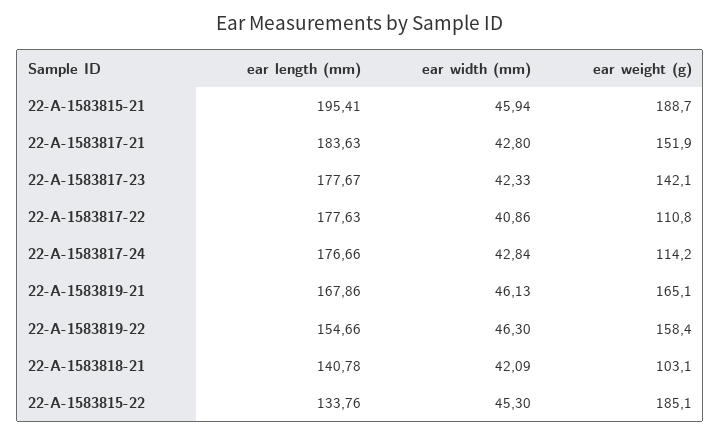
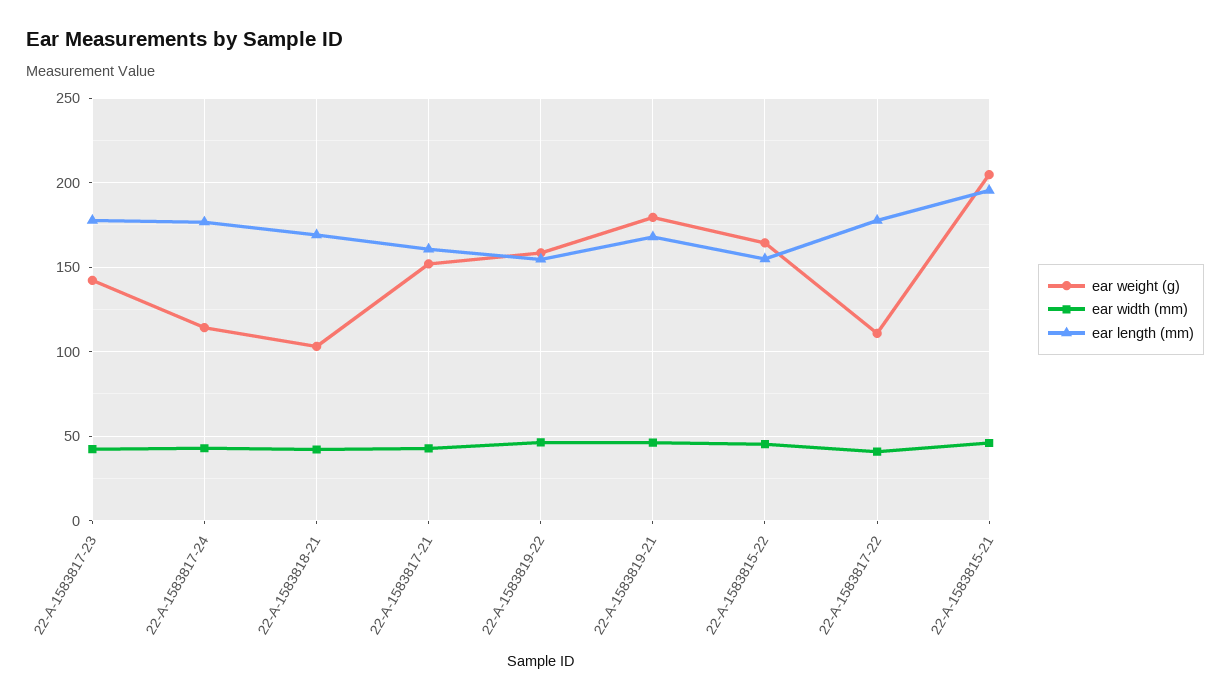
  {
    "ear length (mm)": {
      "22-A-1583815-21": 195.41,
-     "22-A-1583817-21": 183.63,
+     "22-A-1583817-21": 160,
      "22-A-1583817-23": 177.67,
      "22-A-1583817-22": 177.63,
      "22-A-1583817-24": 176.66,
      "22-A-1583819-21": 167.86,
      "22-A-1583819-22": 154.66,
-     "22-A-1583818-21": 140.78,
+     "22-A-1583818-21": 170,
-     "22-A-1583815-22": 133.76
+     "22-A-1583815-22": 155
    },
    "ear width (mm)": {
      "22-A-1583815-21": 45.94,
      "22-A-1583817-21": 42.8,
      "22-A-1583817-23": 42.33,
      "22-A-1583817-22": 40.86,
      "22-A-1583817-24": 42.84,
      "22-A-1583819-21": 46.13,
      "22-A-1583819-22": 46.3,
      "22-A-1583818-21": 42.09,
      "22-A-1583815-22": 45.3
    },
    "ear weight (g)": {
-     "22-A-1583815-21": 188.7,
+     "22-A-1583815-21": 205,
      "22-A-1583817-21": 151.9,
      "22-A-1583817-23": 142.1,
      "22-A-1583817-22": 110.8,
      "22-A-1583817-24": 114.2,
-     "22-A-1583819-21": 165.1,
+     "22-A-1583819-21": 180,
      "22-A-1583819-22": 158.4,
      "22-A-1583818-21": 103.1,
-     "22-A-1583815-22": 185.1
+     "22-A-1583815-22": 165
    }
  }

